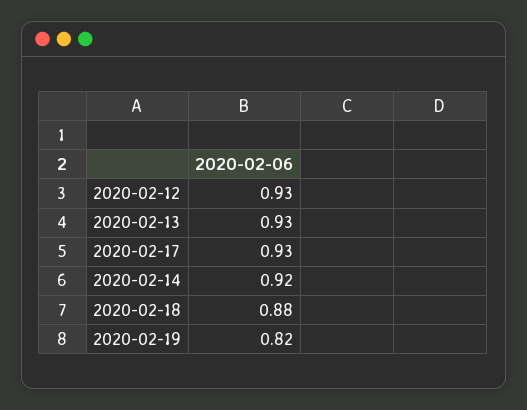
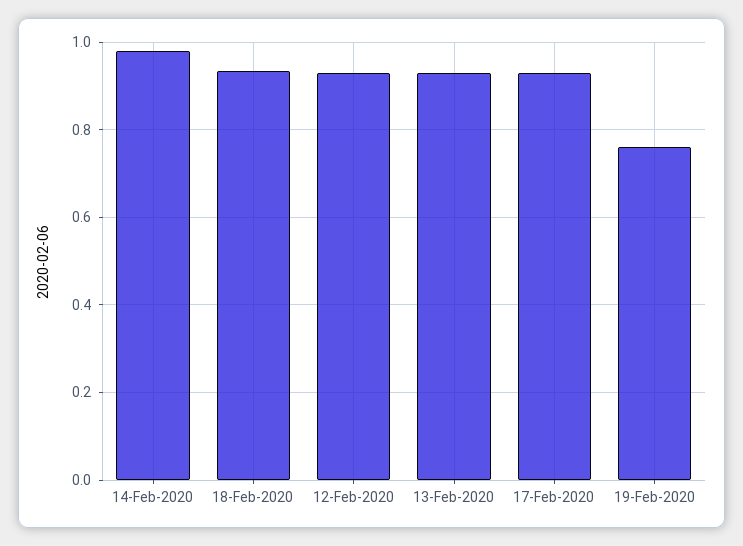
  {
    "2020-02-12": 0.93,
    "2020-02-13": 0.93,
    "2020-02-17": 0.93,
-   "2020-02-14": 0.92,
+   "2020-02-14": 0.98,
-   "2020-02-18": 0.88,
+   "2020-02-18": 0.94,
-   "2020-02-19": 0.82
+   "2020-02-19": 0.76
  }

